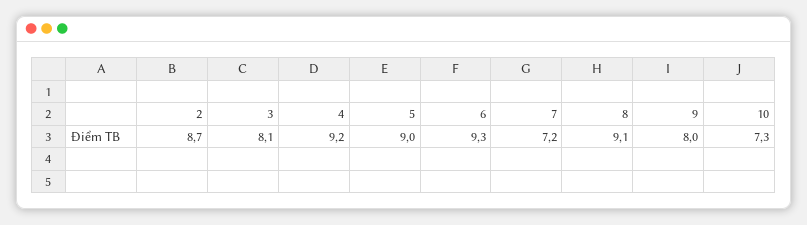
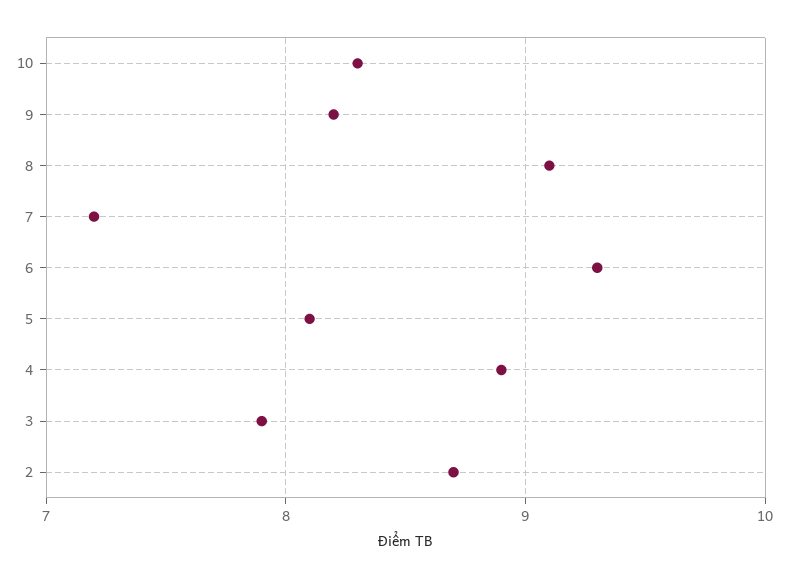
  {
    "2": 8.7,
-   "3": 8.1,
+   "3": 7.9,
-   "4": 9.2,
+   "4": 8.9,
-   "5": 9,
+   "5": 8.1,
    "6": 9.3,
    "7": 7.2,
    "8": 9.1,
-   "9": 8,
+   "9": 8.2,
-   "10": 7.3
+   "10": 8.3
  }

